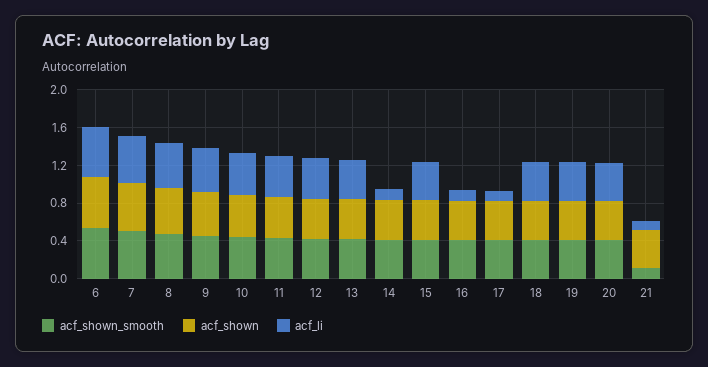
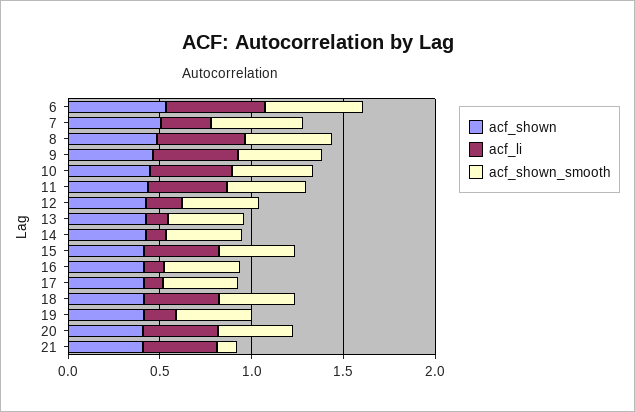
  {
    "acf_shown_smooth": {
      "6": 0.5,
      "7": 0.5,
      "8": 0.5,
      "9": 0.5,
      "10": 0.4,
      "11": 0.4,
      "12": 0.4,
      "13": 0.4,
      "14": 0.4,
      "15": 0.4,
      "16": 0.4,
      "17": 0.4,
      "18": 0.4,
      "19": 0.4,
      "20": 0.4,
      "21": 0.1
    },
    "acf_shown": {
      "6": 0.5,
      "7": 0.5,
      "8": 0.5,
      "9": 0.5,
      "10": 0.4,
      "11": 0.4,
      "12": 0.4,
      "13": 0.4,
      "14": 0.4,
      "15": 0.4,
      "16": 0.4,
      "17": 0.4,
      "18": 0.4,
      "19": 0.4,
      "20": 0.4,
      "21": 0.4
    },
    "acf_li": {
      "6": 0.5,
-     "7": 0.5,
+     "7": 0.3,
      "8": 0.5,
      "9": 0.5,
      "10": 0.4,
      "11": 0.4,
-     "12": 0.4,
+     "12": 0.2,
-     "13": 0.4,
+     "13": 0.1,
      "14": 0.1,
      "15": 0.4,
      "16": 0.1,
      "17": 0.1,
      "18": 0.4,
-     "19": 0.4,
+     "19": 0.2,
      "20": 0.4,
-     "21": 0.1
+     "21": 0.4
    }
  }

